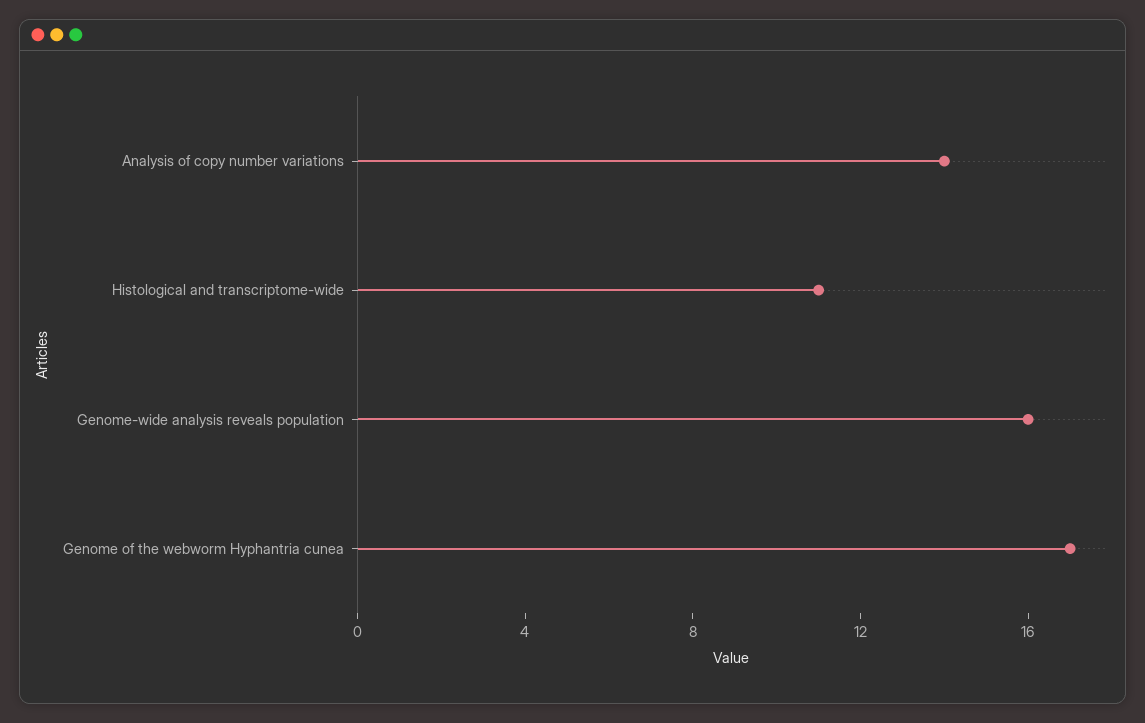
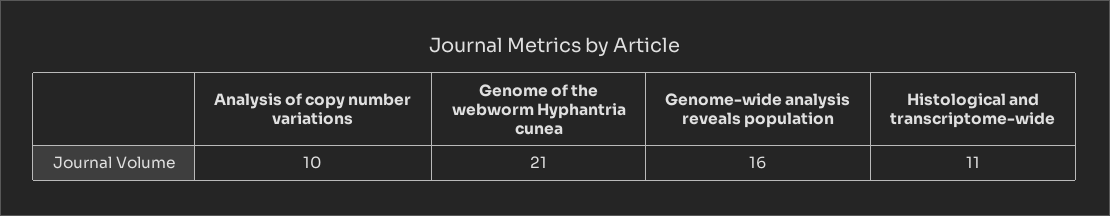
  {
-   "Analysis of copy number variations": 14,
+   "Analysis of copy number variations": 10,
    "Histological and transcriptome-wide": 11,
    "Genome-wide analysis reveals population": 16,
-   "Genome of the webworm Hyphantria cunea": 17
+   "Genome of the webworm Hyphantria cunea": 21
  }

